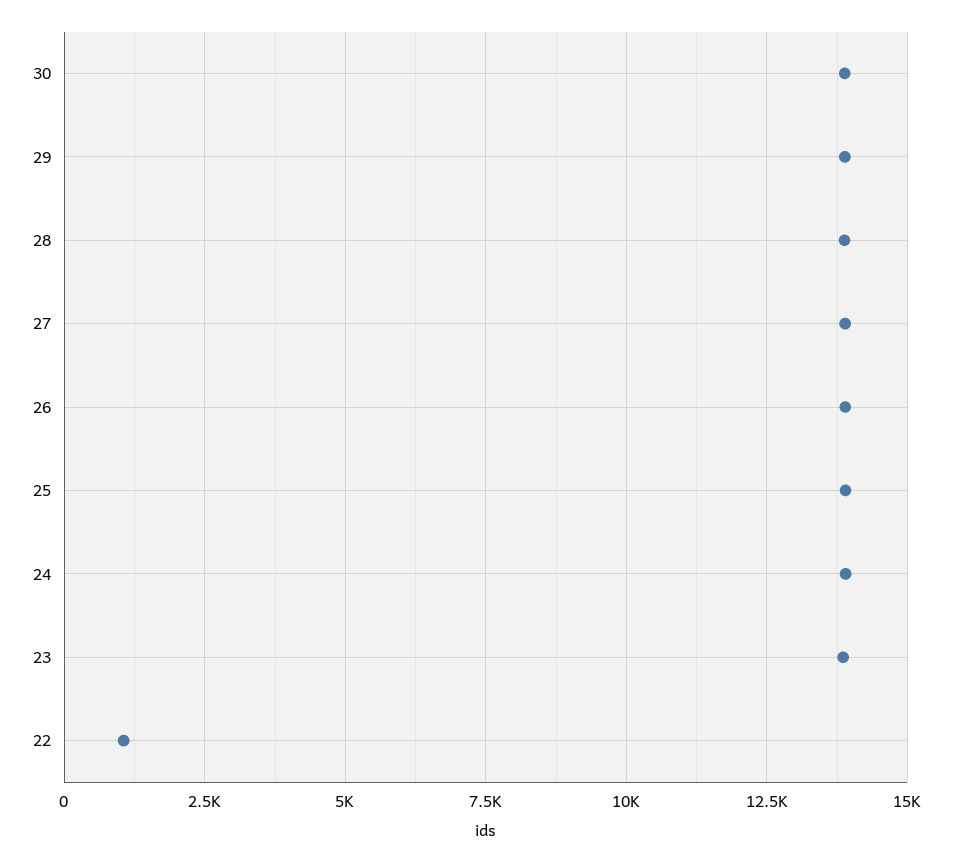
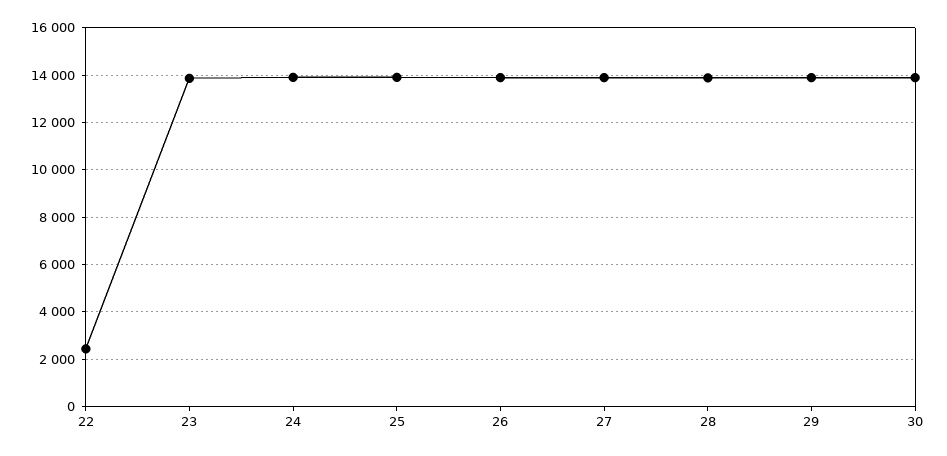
  {
    "30": 14000,
    "29": 14000,
    "28": 14000,
    "27": 14000,
    "26": 14000,
    "25": 14000,
    "24": 14000,
    "23": 13750,
-   "22": 1000
+   "22": 2500
  }

